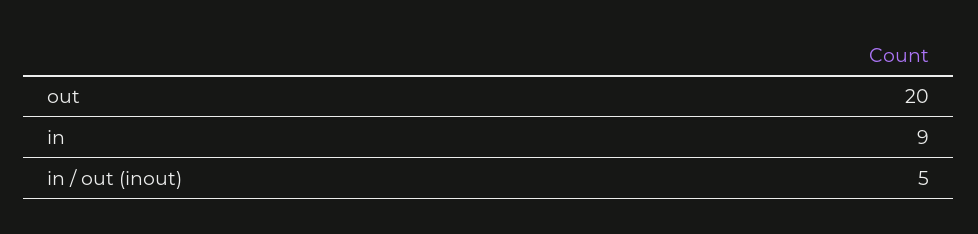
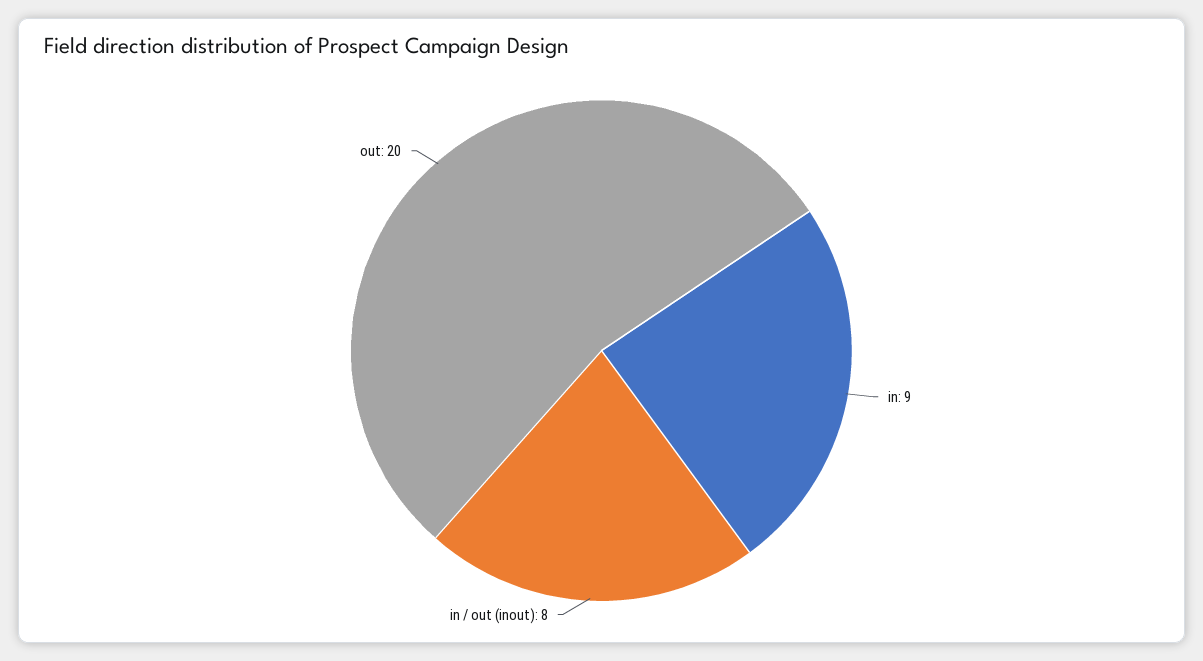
  {
    "out": 20,
    "in": 9,
-   "in / out (inout)": 5
+   "in / out (inout)": 8
  }

